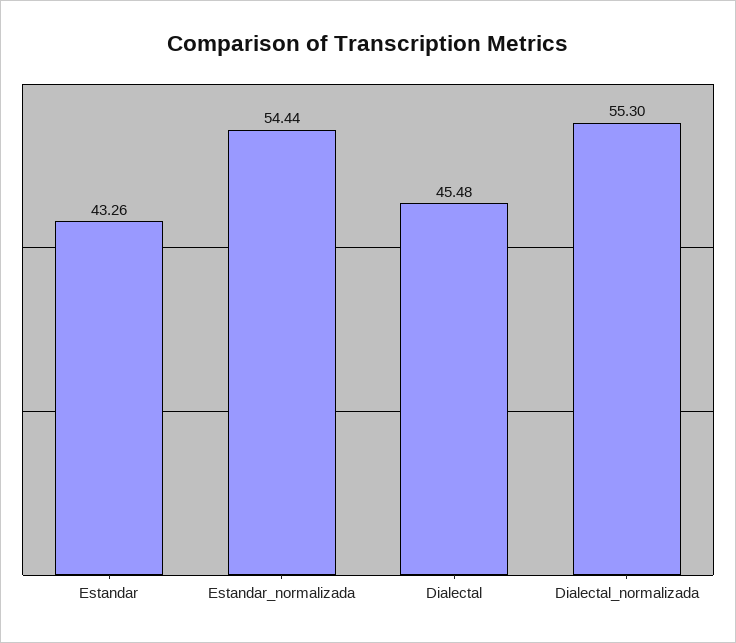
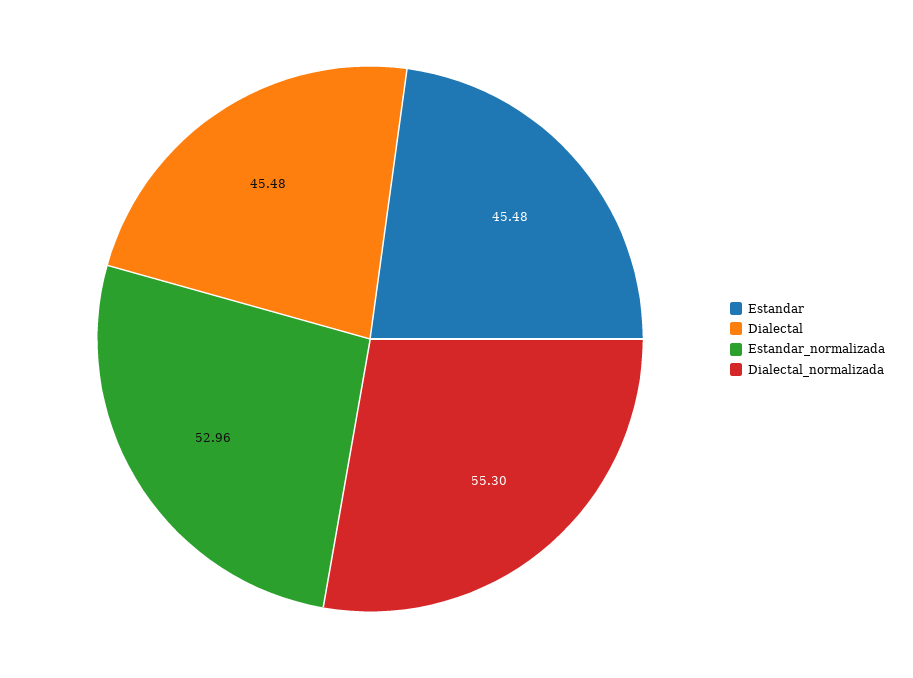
  {
-   "Estandar": 43.26,
+   "Estandar": 45.48,
-   "Estandar_normalizada": 54.44,
+   "Estandar_normalizada": 52.96,
    "Dialectal": 45.48,
    "Dialectal_normalizada": 55.3
  }

